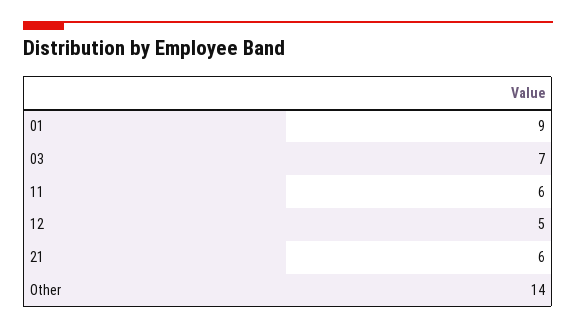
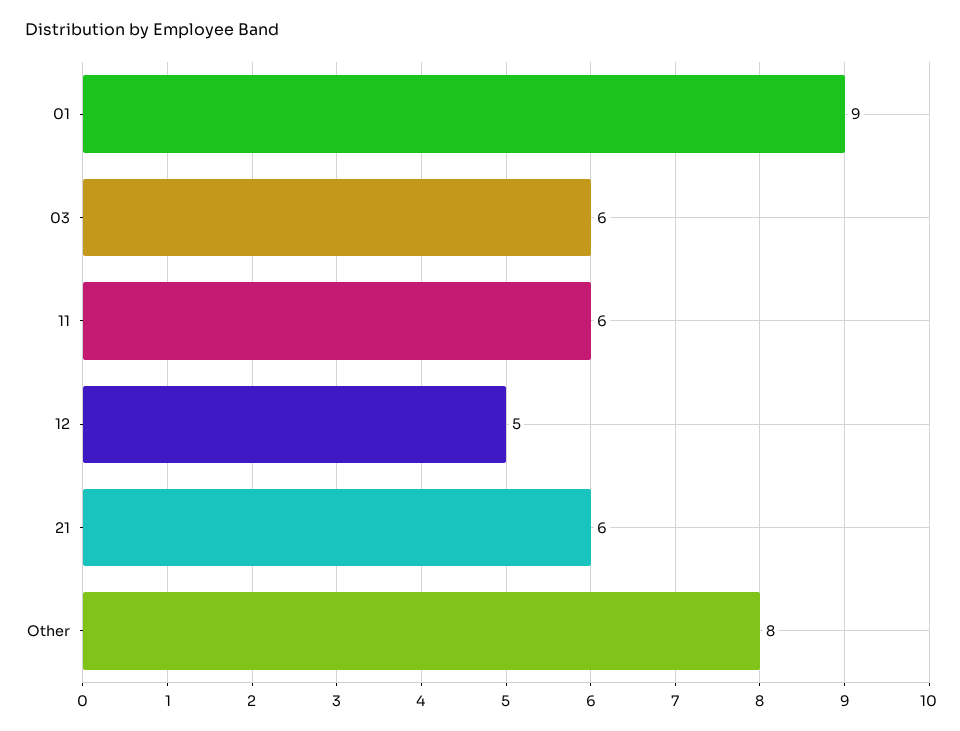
  {
    "01": 9,
-   "03": 7,
+   "03": 6,
    "11": 6,
    "12": 5,
    "21": 6,
-   "Other": 14
+   "Other": 8
  }

